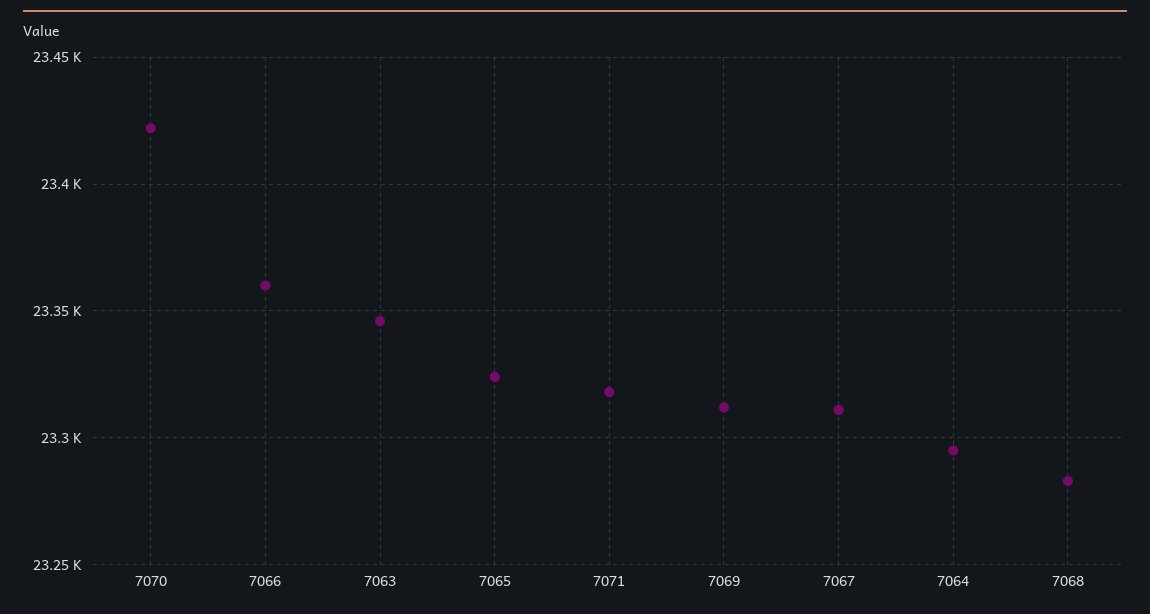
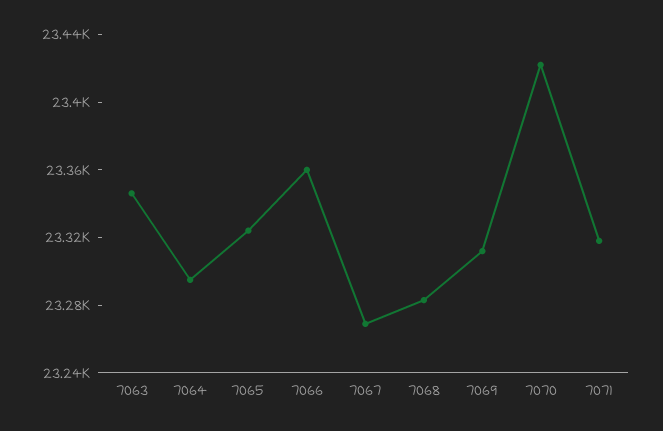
  {
    "7070": 23420,
    "7066": 23360,
    "7063": 23345,
    "7065": 23325,
    "7071": 23320,
    "7069": 23310,
-   "7067": 23310,
+   "7067": 23270,
    "7064": 23295,
    "7068": 23285
  }

